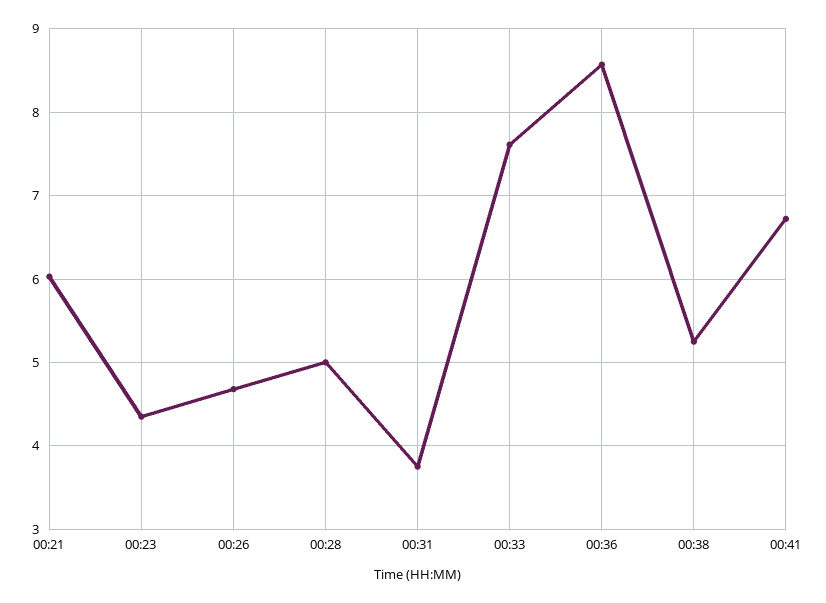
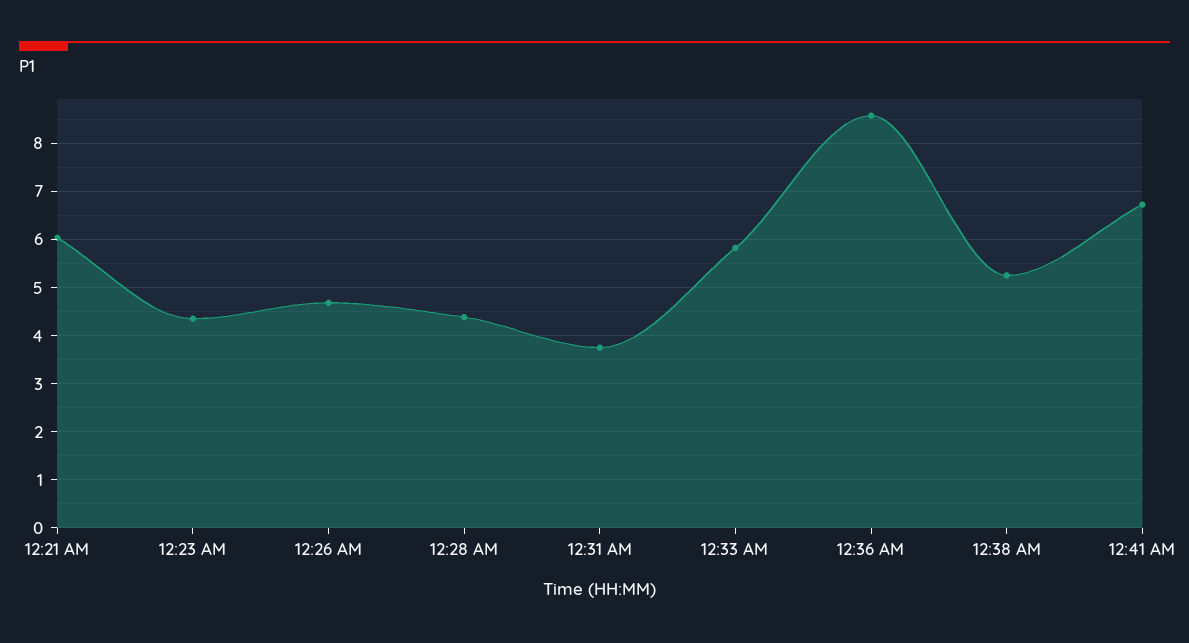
  {
    "00:21": 6,
    "00:23": 4.4,
    "00:26": 4.7,
-   "00:28": 5,
+   "00:28": 4.4,
    "00:31": 3.8,
-   "00:33": 7.6,
+   "00:33": 5.8,
    "00:36": 8.6,
    "00:38": 5.3,
    "00:41": 6.7
  }

